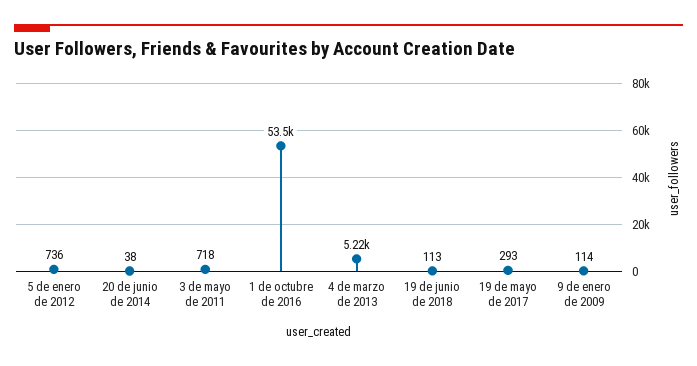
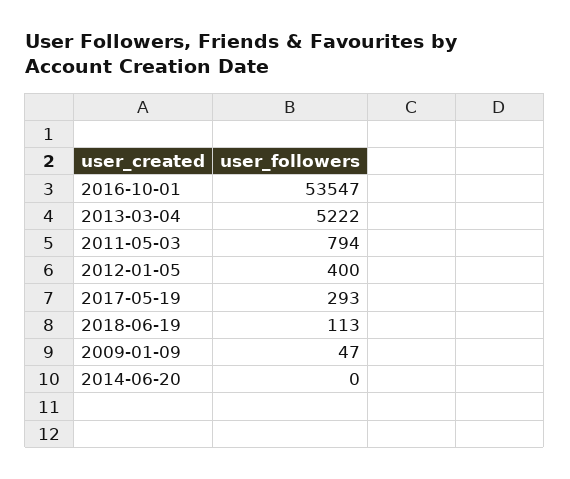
  {
-   "5 de enero de 2012": 736,
+   "5 de enero de 2012": 400,
-   "20 de junio de 2014": 38,
+   "20 de junio de 2014": 0,
-   "3 de mayo de 2011": 718,
+   "3 de mayo de 2011": 794,
    "1 de octubre de 2016": 53547,
    "4 de marzo de 2013": 5222,
    "19 de junio de 2018": 113,
    "19 de mayo de 2017": 293,
-   "9 de enero de 2009": 114
+   "9 de enero de 2009": 47
  }

